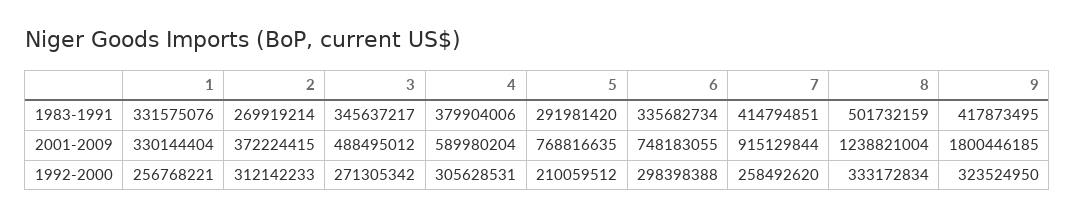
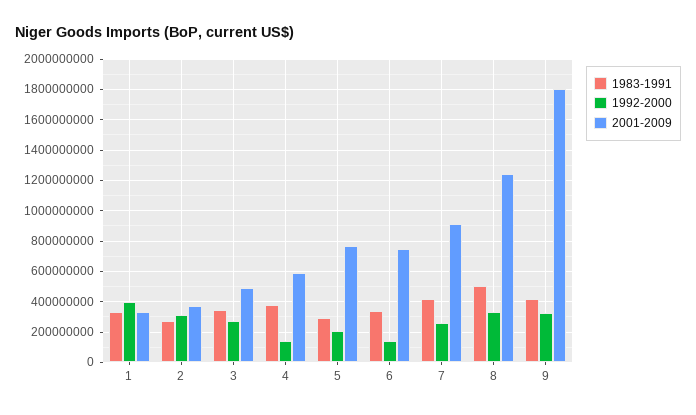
  {
    "1983-1991": {
      "1": 331575076,
      "2": 269919214,
      "3": 345637217,
      "4": 379904006,
      "5": 291981420,
      "6": 335682734,
      "7": 414794851,
      "8": 501732159,
      "9": 417873495
    },
    "2001-2009": {
      "1": 330144404,
      "2": 372224415,
      "3": 488495012,
      "4": 589980204,
      "5": 768816635,
      "6": 748183055,
      "7": 915129844,
      "8": 1238821004,
      "9": 1800446185
    },
    "1992-2000": {
-     "1": 256768221,
+     "1": 400000000,
      "2": 312142233,
      "3": 271305342,
-     "4": 305628531,
+     "4": 150000000,
      "5": 210059512,
-     "6": 298398388,
+     "6": 150000000,
      "7": 258492620,
      "8": 333172834,
      "9": 323524950
    }
  }

